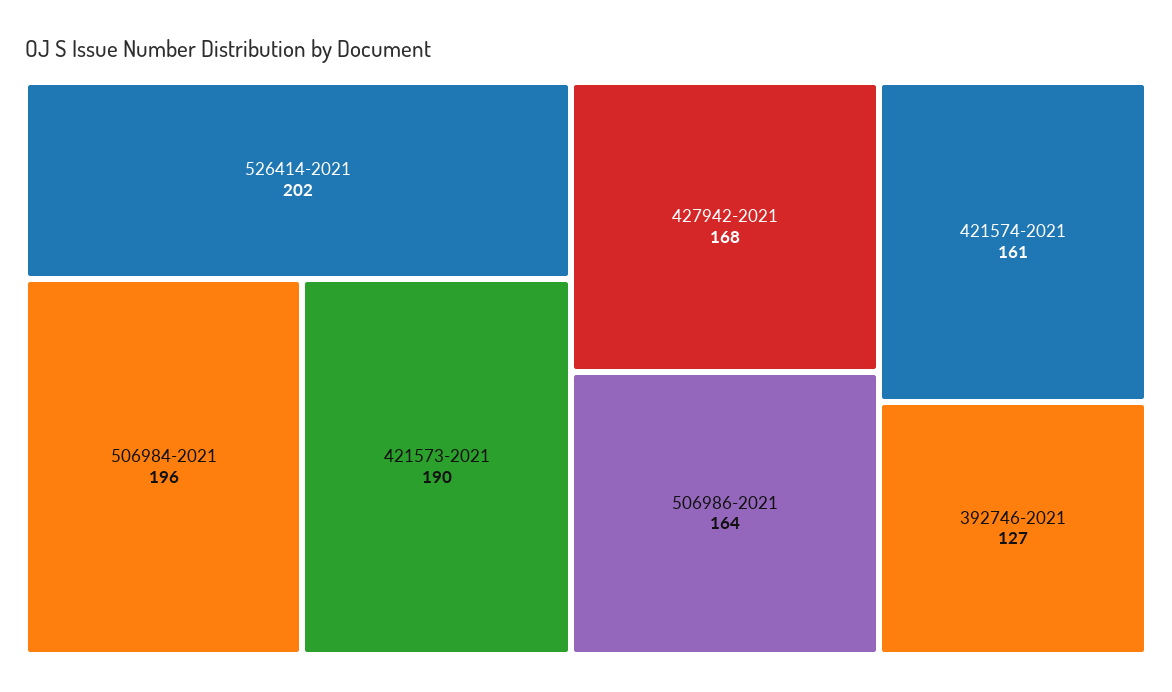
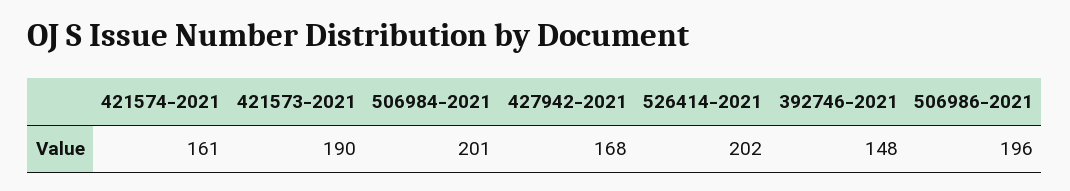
  {
    "526414-2021": 202,
-   "506984-2021": 196,
+   "506984-2021": 201,
    "421573-2021": 190,
    "427942-2021": 168,
-   "506986-2021": 164,
+   "506986-2021": 196,
    "421574-2021": 161,
-   "392746-2021": 127
+   "392746-2021": 148
  }

